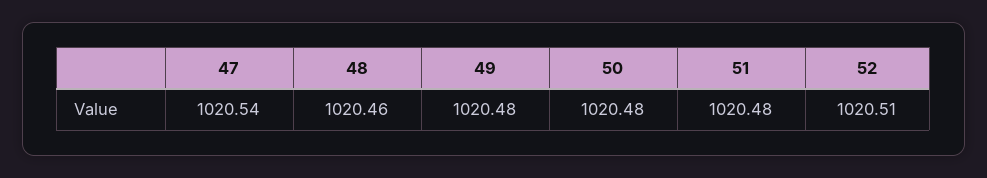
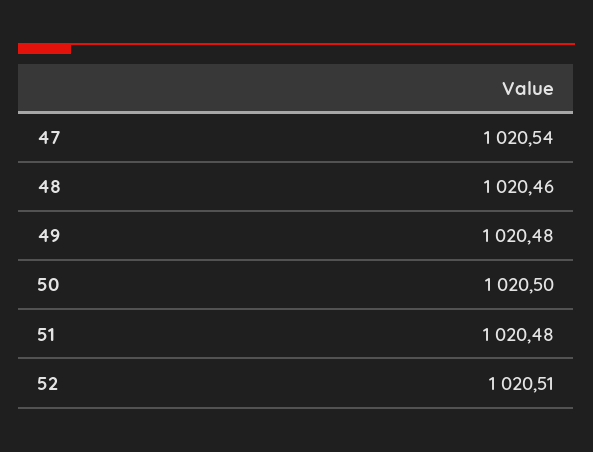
  {
    "47": 1020.54,
    "48": 1020.46,
    "49": 1020.48,
-   "50": 1020.48,
+   "50": 1020.5,
    "51": 1020.48,
    "52": 1020.51
  }

